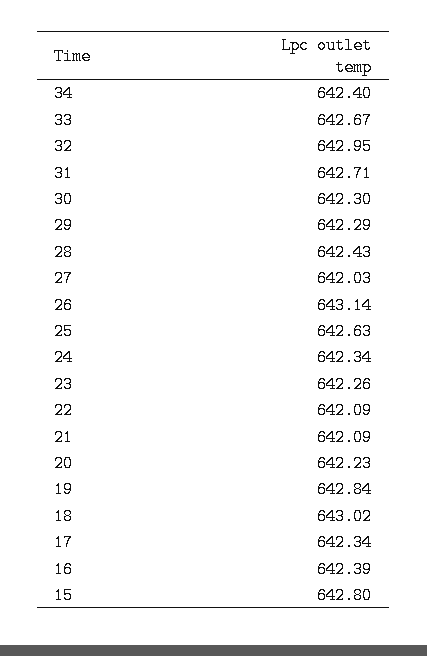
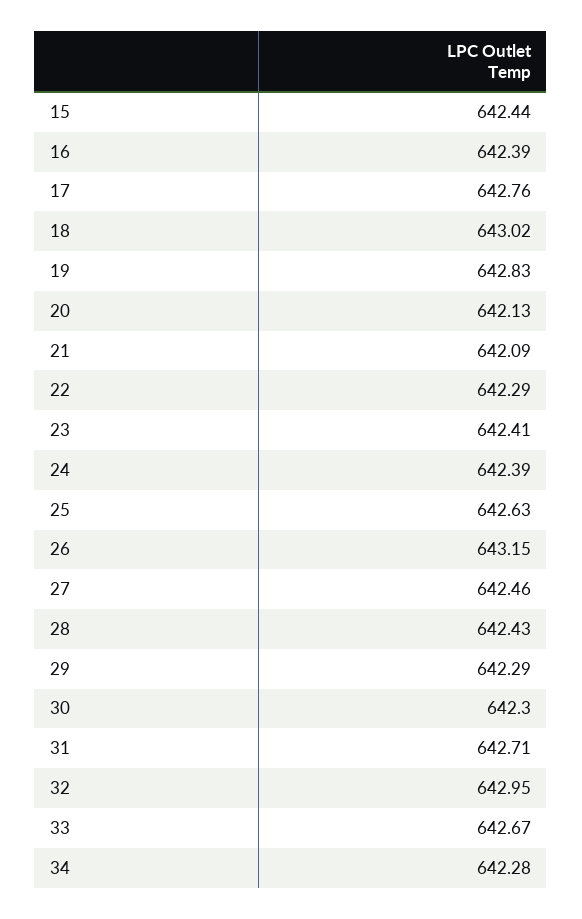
  {
-   "34": 642.4,
+   "34": 642.28,
    "33": 642.67,
    "32": 642.95,
    "31": 642.71,
    "30": 642.3,
    "29": 642.29,
    "28": 642.43,
-   "27": 642.03,
+   "27": 642.46,
-   "26": 643.14,
+   "26": 643.15,
    "25": 642.63,
-   "24": 642.34,
+   "24": 642.39,
-   "23": 642.26,
+   "23": 642.41,
-   "22": 642.09,
+   "22": 642.29,
    "21": 642.09,
-   "20": 642.23,
+   "20": 642.13,
-   "19": 642.84,
+   "19": 642.83,
    "18": 643.02,
-   "17": 642.34,
+   "17": 642.76,
    "16": 642.39,
-   "15": 642.8
+   "15": 642.44
  }

